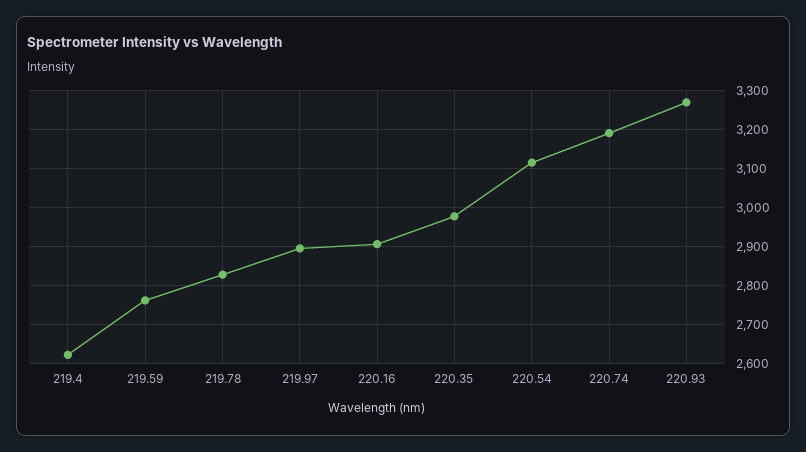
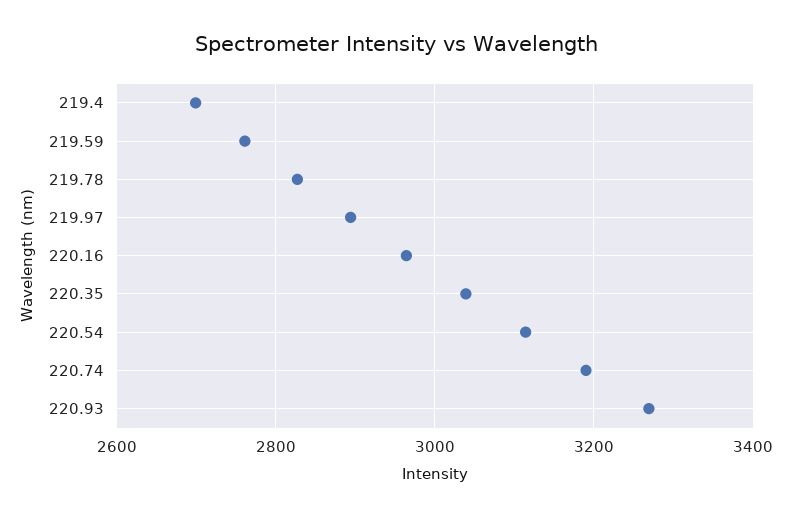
  {
-   "219.4": 2620,
+   "219.4": 2700,
    "219.59": 2760,
    "219.78": 2820,
    "219.97": 2900,
-   "220.16": 2900,
+   "220.16": 2960,
-   "220.35": 2980,
+   "220.35": 3040,
    "220.54": 3120,
    "220.74": 3200,
    "220.93": 3260
  }

